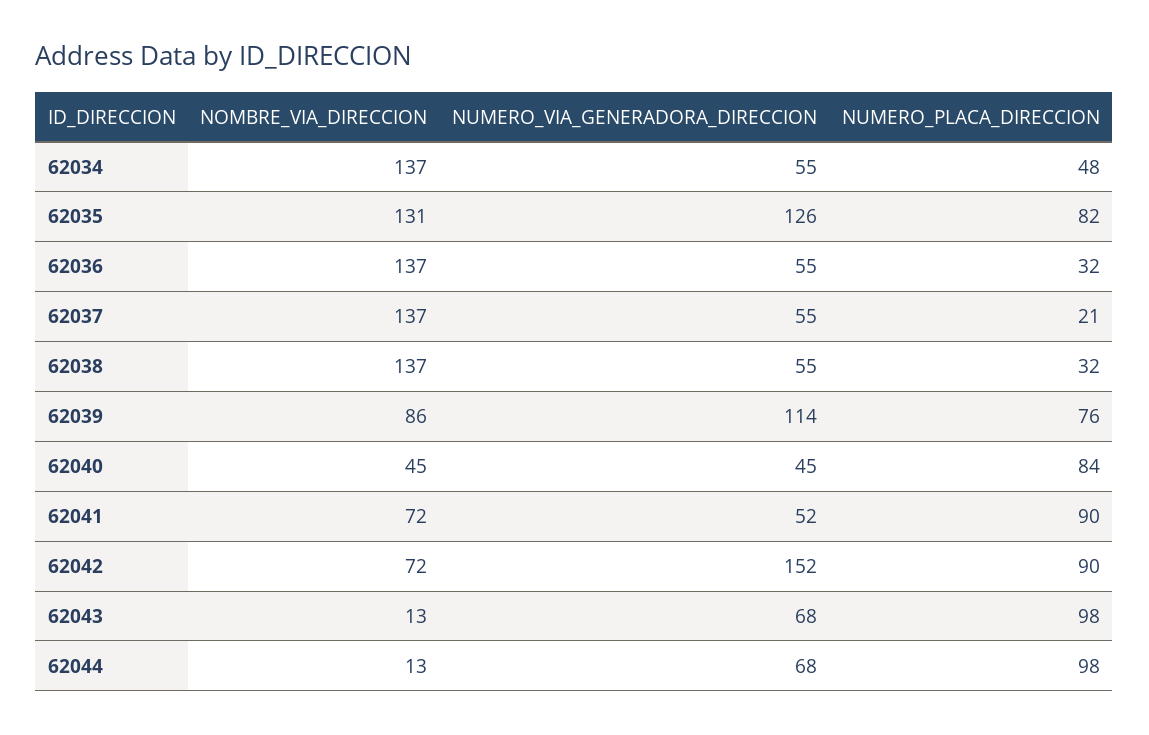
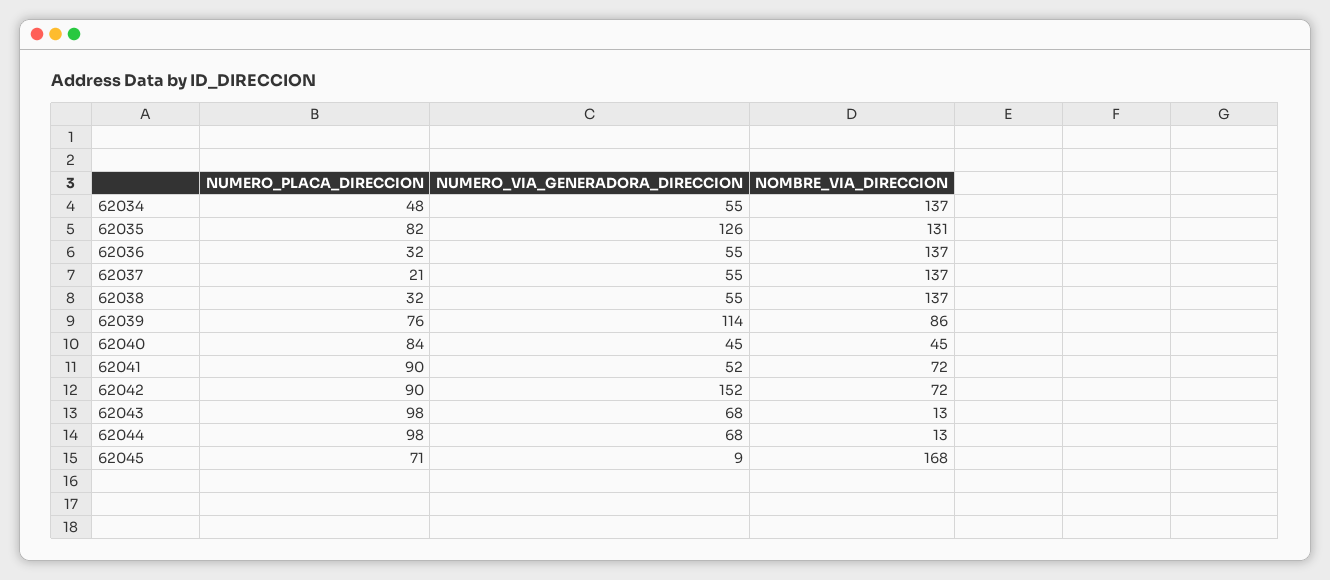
  {
    "NOMBRE_VIA_DIRECCION": {
      "62034": 137,
      "62035": 131,
      "62036": 137,
      "62037": 137,
      "62038": 137,
      "62039": 86,
      "62040": 45,
      "62041": 72,
      "62042": 72,
      "62043": 13,
-     "62044": 13
+     "62044": 13,
+     "62045": 168
    },
    "NUMERO_VIA_GENERADORA_DIRECCION": {
      "62034": 55,
      "62035": 126,
      "62036": 55,
      "62037": 55,
      "62038": 55,
      "62039": 114,
      "62040": 45,
      "62041": 52,
      "62042": 152,
      "62043": 68,
-     "62044": 68
+     "62044": 68,
+     "62045": 9
    },
    "NUMERO_PLACA_DIRECCION": {
      "62034": 48,
      "62035": 82,
      "62036": 32,
      "62037": 21,
      "62038": 32,
      "62039": 76,
      "62040": 84,
      "62041": 90,
      "62042": 90,
      "62043": 98,
-     "62044": 98
+     "62044": 98,
+     "62045": 71
    }
  }

